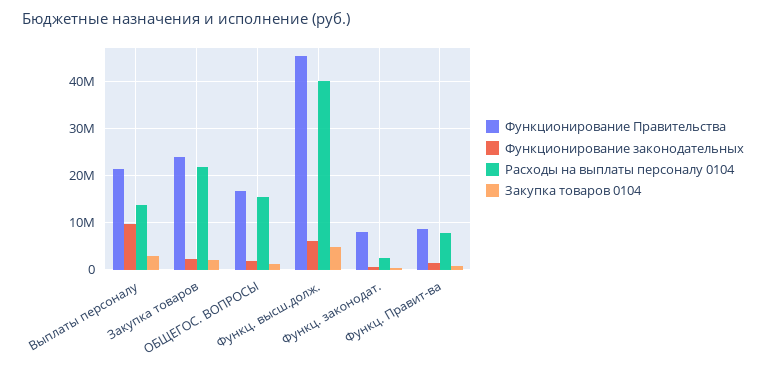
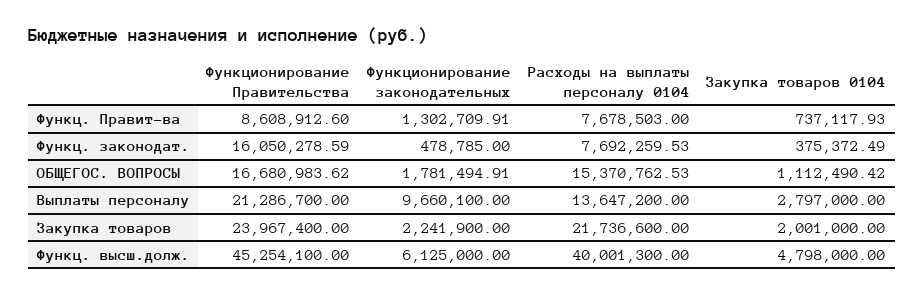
  {
    "Функционирование Правительства": {
      "Выплаты персоналу": 21286700,
      "Закупка товаров": 23967400,
      "ОБЩЕГОС. ВОПРОСЫ": 16680983.62,
      "Функц. высш.долж.": 45254100,
-     "Функц. законодат.": 8000000,
+     "Функц. законодат.": 16050278.59,
      "Функц. Правит-ва": 8608912.6
    },
    "Функционирование законодательных": {
      "Выплаты персоналу": 9660100,
      "Закупка товаров": 2241900,
      "ОБЩЕГОС. ВОПРОСЫ": 1781494.91,
      "Функц. высш.долж.": 6125000,
      "Функц. законодат.": 478785,
      "Функц. Правит-ва": 1302709.91
    },
    "Расходы на выплаты персоналу 0104": {
      "Выплаты персоналу": 13647200,
      "Закупка товаров": 21736600,
      "ОБЩЕГОС. ВОПРОСЫ": 15370762.53,
      "Функц. высш.долж.": 40001300,
-     "Функц. законодат.": 2000000,
+     "Функц. законодат.": 7692259.53,
      "Функц. Правит-ва": 7678503
    },
    "Закупка товаров 0104": {
      "Выплаты персоналу": 2797000,
      "Закупка товаров": 2001000,
      "ОБЩЕГОС. ВОПРОСЫ": 1112490.42,
      "Функц. высш.долж.": 4798000,
      "Функц. законодат.": 375372.49,
      "Функц. Правит-ва": 737117.93
    }
  }

